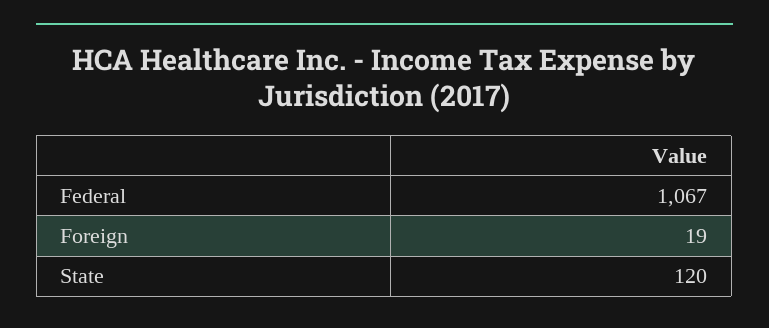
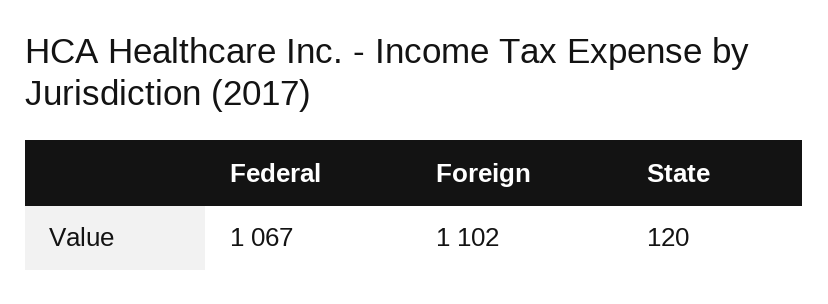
  {
    "Federal": 1067,
-   "Foreign": 19,
+   "Foreign": 1102,
    "State": 120
  }

